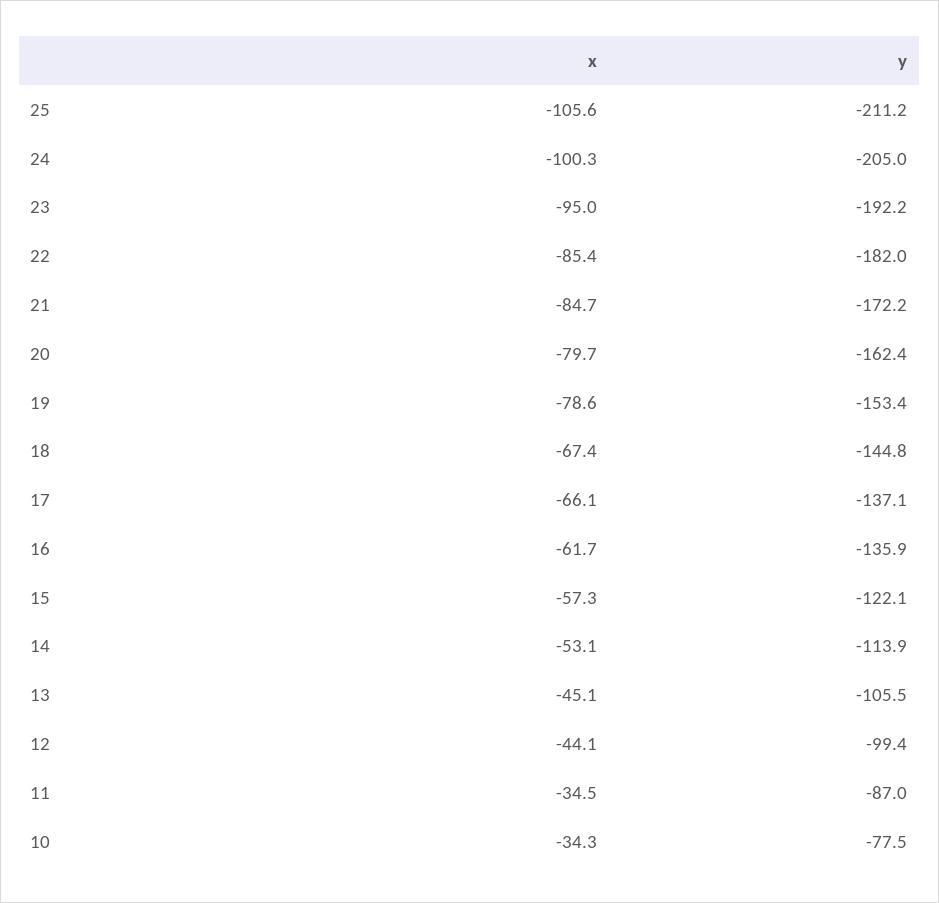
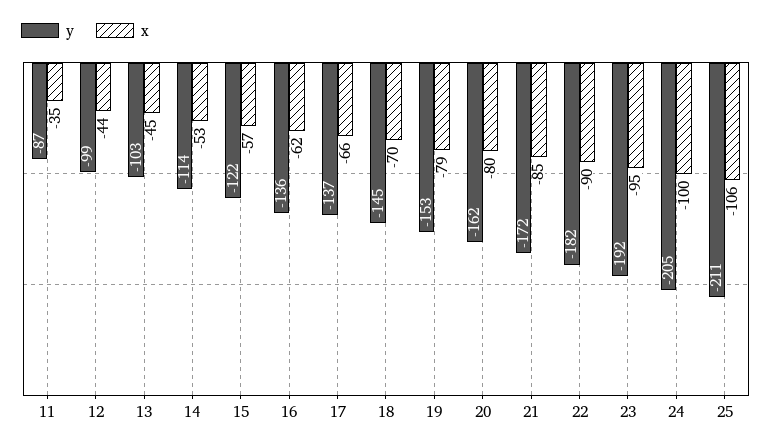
  {
    "x": {
      "25": -105.6,
      "24": -100.3,
      "23": -95,
-     "22": -85.4,
+     "22": -90,
      "21": -84.7,
      "20": -79.7,
      "19": -78.6,
-     "18": -67.4,
+     "18": -70,
      "17": -66.1,
      "16": -61.7,
      "15": -57.3,
      "14": -53.1,
      "13": -45.1,
      "12": -44.1,
-     "11": -34.5,
+     "11": -34.5
-     "10": -34.3
    },
    "y": {
      "25": -211.2,
      "24": -205,
      "23": -192.2,
      "22": -182,
      "21": -172.2,
      "20": -162.4,
      "19": -153.4,
      "18": -144.8,
      "17": -137.1,
      "16": -135.9,
      "15": -122.1,
      "14": -113.9,
-     "13": -105.5,
+     "13": -103,
      "12": -99.4,
-     "11": -87,
+     "11": -87
-     "10": -77.5
    }
  }

